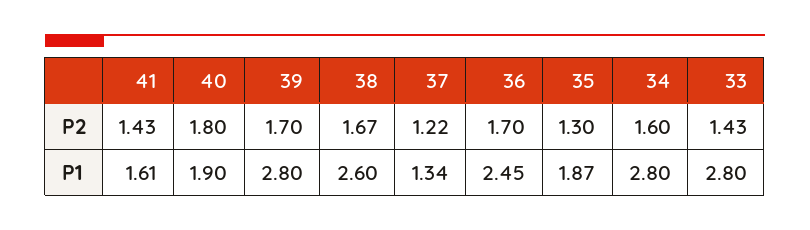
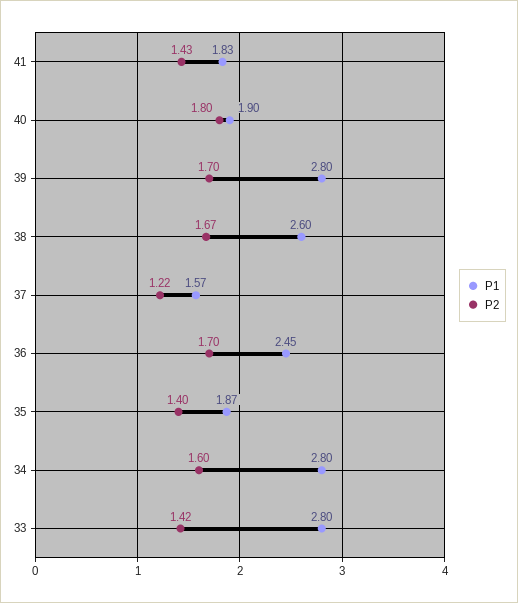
  {
    "P2": {
      "41": 1.43,
      "40": 1.8,
      "39": 1.7,
      "38": 1.67,
      "37": 1.22,
      "36": 1.7,
-     "35": 1.3,
+     "35": 1.4,
      "34": 1.6,
-     "33": 1.43
+     "33": 1.42
    },
    "P1": {
-     "41": 1.61,
+     "41": 1.83,
      "40": 1.9,
      "39": 2.8,
      "38": 2.6,
-     "37": 1.34,
+     "37": 1.57,
      "36": 2.45,
      "35": 1.87,
      "34": 2.8,
      "33": 2.8
    }
  }

